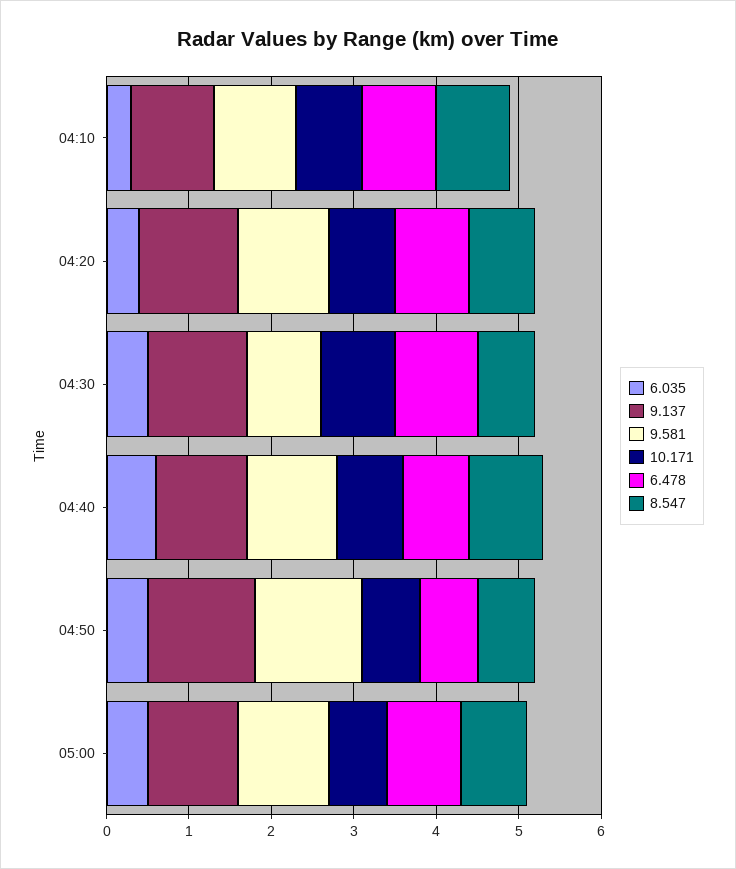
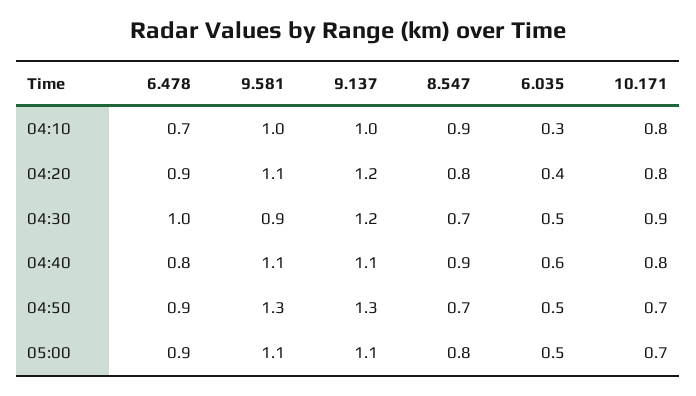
  {
    "6.035": {
      "04:10": 0.3,
      "04:20": 0.4,
      "04:30": 0.5,
      "04:40": 0.6,
      "04:50": 0.5,
      "05:00": 0.5
    },
    "9.137": {
      "04:10": 1,
      "04:20": 1.2,
      "04:30": 1.2,
      "04:40": 1.1,
      "04:50": 1.3,
      "05:00": 1.1
    },
    "9.581": {
      "04:10": 1,
      "04:20": 1.1,
      "04:30": 0.9,
      "04:40": 1.1,
      "04:50": 1.3,
      "05:00": 1.1
    },
    "10.171": {
      "04:10": 0.8,
      "04:20": 0.8,
      "04:30": 0.9,
      "04:40": 0.8,
      "04:50": 0.7,
      "05:00": 0.7
    },
    "6.478": {
-     "04:10": 0.9,
+     "04:10": 0.7,
      "04:20": 0.9,
      "04:30": 1,
      "04:40": 0.8,
-     "04:50": 0.7,
+     "04:50": 0.9,
      "05:00": 0.9
    },
    "8.547": {
      "04:10": 0.9,
      "04:20": 0.8,
      "04:30": 0.7,
      "04:40": 0.9,
      "04:50": 0.7,
      "05:00": 0.8
    }
  }

